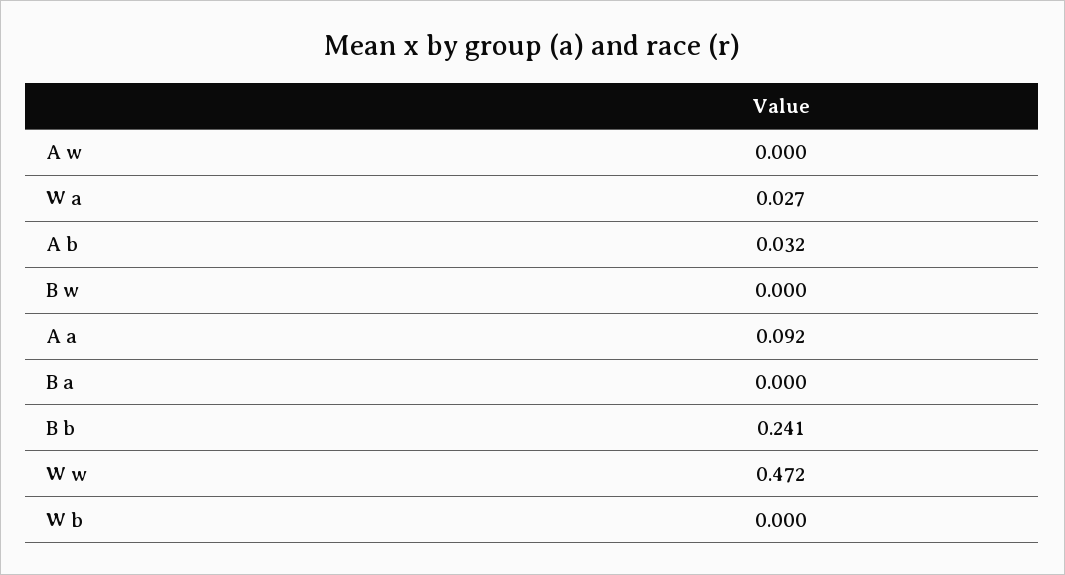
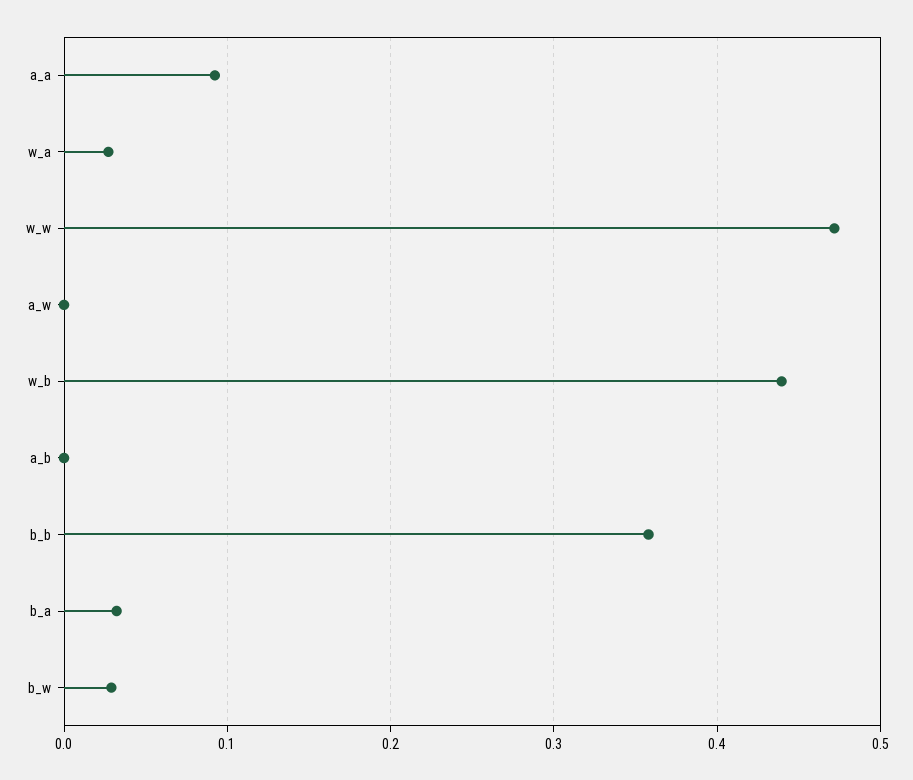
  {
    "A w": 0,
    "W a": 0.027,
-   "A b": 0.032,
+   "A b": 0,
-   "B w": 0,
+   "B w": 0.03,
    "A a": 0.092,
-   "B a": 0,
+   "B a": 0.03,
-   "B b": 0.241,
+   "B b": 0.36,
    "W w": 0.472,
-   "W b": 0
+   "W b": 0.44
  }

